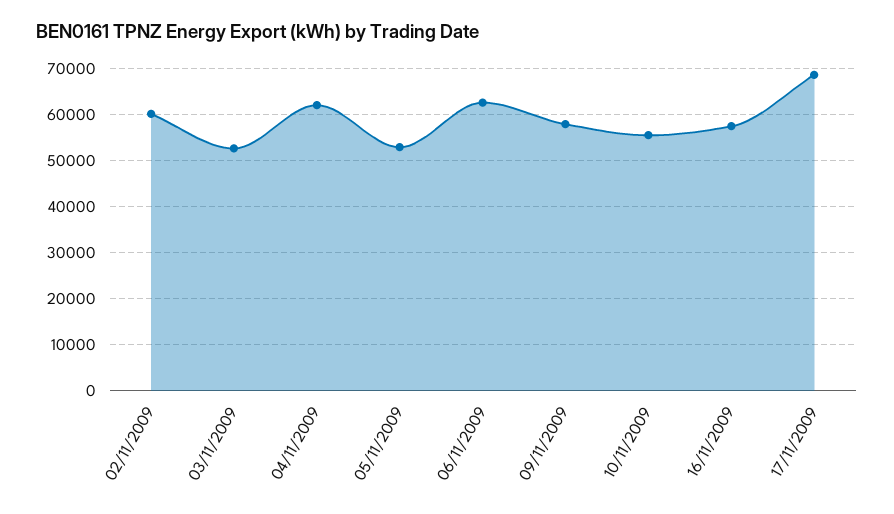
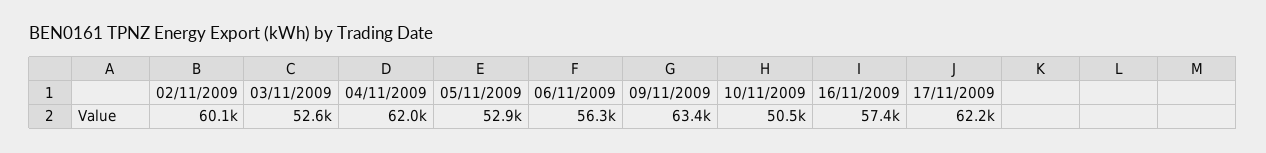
  {
    "02/11/2009": 60100,
    "03/11/2009": 52600,
    "04/11/2009": 62000,
    "05/11/2009": 52900,
-   "06/11/2009": 62000,
+   "06/11/2009": 56300,
-   "09/11/2009": 58000,
+   "09/11/2009": 63400,
-   "10/11/2009": 56000,
+   "10/11/2009": 50500,
    "16/11/2009": 57400,
-   "17/11/2009": 68000
+   "17/11/2009": 62200
  }

